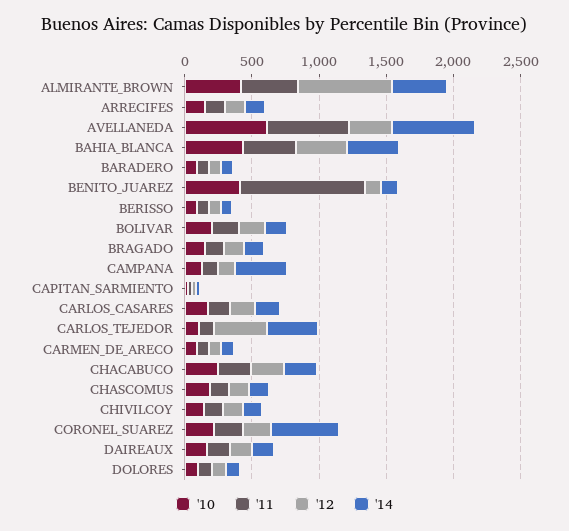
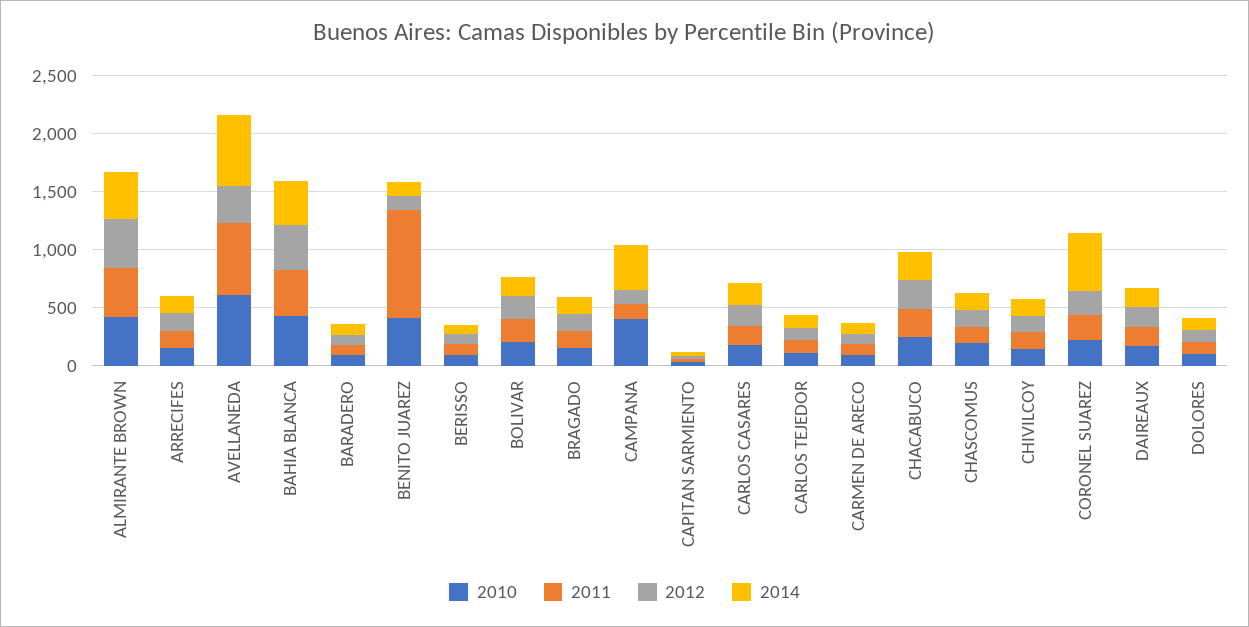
  {
    "'10": {
      "ALMIRANTE_BROWN": 400,
      "ARRECIFES": 200,
      "AVELLANEDA": 600,
      "BAHIA_BLANCA": 400,
      "BARADERO": 100,
      "BENITO_JUAREZ": 400,
      "BERISSO": 100,
      "BOLIVAR": 200,
      "BRAGADO": 100,
-     "CAMPANA": 100,
+     "CAMPANA": 400,
      "CAPITAN_SARMIENTO": 0,
      "CARLOS_CASARES": 200,
      "CARLOS_TEJEDOR": 100,
      "CARMEN_DE_ARECO": 100,
      "CHACABUCO": 200,
      "CHASCOMUS": 200,
      "CHIVILCOY": 100,
      "CORONEL_SUAREZ": 200,
      "DAIREAUX": 200,
      "DOLORES": 100
    },
    "'11": {
      "ALMIRANTE_BROWN": 400,
      "ARRECIFES": 200,
      "AVELLANEDA": 600,
      "BAHIA_BLANCA": 400,
      "BARADERO": 100,
      "BENITO_JUAREZ": 900,
      "BERISSO": 100,
      "BOLIVAR": 200,
      "BRAGADO": 100,
      "CAMPANA": 100,
      "CAPITAN_SARMIENTO": 0,
      "CARLOS_CASARES": 200,
      "CARLOS_TEJEDOR": 100,
      "CARMEN_DE_ARECO": 100,
      "CHACABUCO": 200,
      "CHASCOMUS": 100,
      "CHIVILCOY": 100,
      "CORONEL_SUAREZ": 200,
      "DAIREAUX": 200,
      "DOLORES": 100
    },
    "'12": {
-     "ALMIRANTE_BROWN": 700,
+     "ALMIRANTE_BROWN": 400,
      "ARRECIFES": 100,
      "AVELLANEDA": 300,
      "BAHIA_BLANCA": 400,
      "BARADERO": 100,
      "BENITO_JUAREZ": 100,
      "BERISSO": 100,
      "BOLIVAR": 200,
      "BRAGADO": 100,
      "CAMPANA": 100,
      "CAPITAN_SARMIENTO": 0,
      "CARLOS_CASARES": 200,
-     "CARLOS_TEJEDOR": 400,
+     "CARLOS_TEJEDOR": 100,
      "CARMEN_DE_ARECO": 100,
      "CHACABUCO": 200,
      "CHASCOMUS": 100,
      "CHIVILCOY": 100,
      "CORONEL_SUAREZ": 200,
      "DAIREAUX": 200,
      "DOLORES": 100
    },
    "'14": {
      "ALMIRANTE_BROWN": 400,
      "ARRECIFES": 200,
      "AVELLANEDA": 600,
      "BAHIA_BLANCA": 400,
      "BARADERO": 100,
      "BENITO_JUAREZ": 100,
      "BERISSO": 100,
      "BOLIVAR": 200,
      "BRAGADO": 200,
      "CAMPANA": 400,
      "CAPITAN_SARMIENTO": 0,
      "CARLOS_CASARES": 200,
-     "CARLOS_TEJEDOR": 400,
+     "CARLOS_TEJEDOR": 100,
      "CARMEN_DE_ARECO": 100,
      "CHACABUCO": 200,
      "CHASCOMUS": 100,
      "CHIVILCOY": 100,
      "CORONEL_SUAREZ": 500,
      "DAIREAUX": 200,
      "DOLORES": 100
    }
  }

